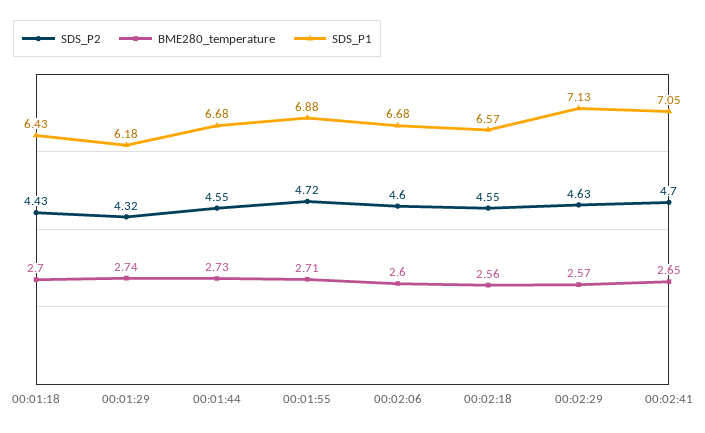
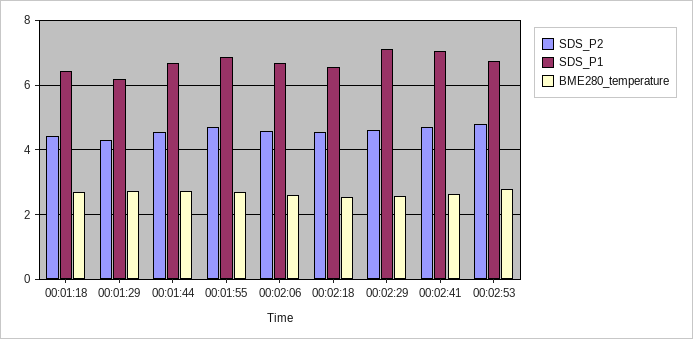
  {
    "SDS_P2": {
      "00:01:18": 4.43,
      "00:01:29": 4.32,
      "00:01:44": 4.55,
      "00:01:55": 4.72,
      "00:02:06": 4.6,
      "00:02:18": 4.55,
      "00:02:29": 4.63,
-     "00:02:41": 4.7
+     "00:02:41": 4.7,
+     "00:02:53": 4.8
    },
    "BME280_temperature": {
      "00:01:18": 2.7,
      "00:01:29": 2.74,
      "00:01:44": 2.73,
      "00:01:55": 2.71,
      "00:02:06": 2.6,
      "00:02:18": 2.56,
      "00:02:29": 2.57,
-     "00:02:41": 2.65
+     "00:02:41": 2.65,
+     "00:02:53": 2.8
    },
    "SDS_P1": {
      "00:01:18": 6.43,
      "00:01:29": 6.18,
      "00:01:44": 6.68,
      "00:01:55": 6.88,
      "00:02:06": 6.68,
      "00:02:18": 6.57,
      "00:02:29": 7.13,
-     "00:02:41": 7.05
+     "00:02:41": 7.05,
+     "00:02:53": 6.8
    }
  }

